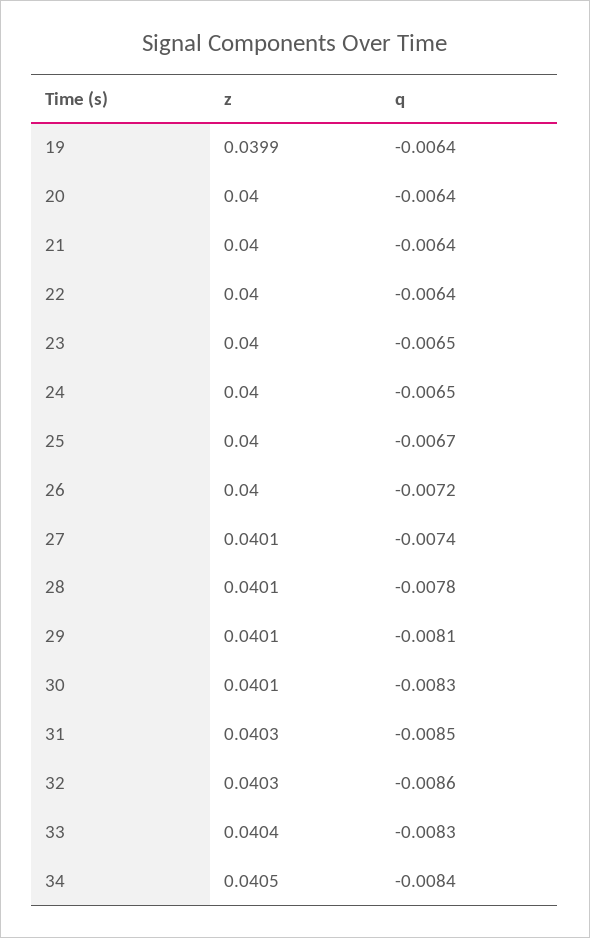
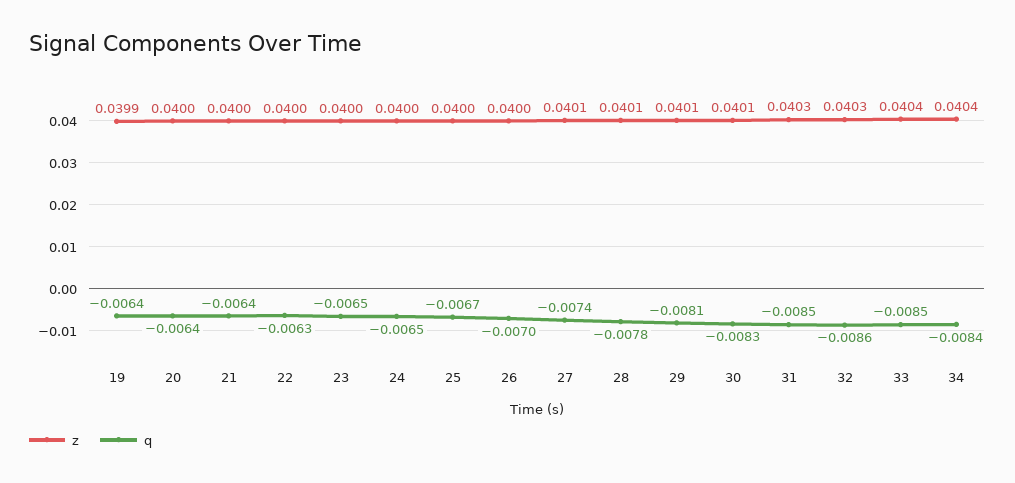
  {
    "z": {
      "19": 0.0399,
      "20": 0.04,
      "21": 0.04,
      "22": 0.04,
      "23": 0.04,
      "24": 0.04,
      "25": 0.04,
      "26": 0.04,
      "27": 0.0401,
      "28": 0.0401,
      "29": 0.0401,
      "30": 0.0401,
      "31": 0.0403,
      "32": 0.0403,
      "33": 0.0404,
-     "34": 0.0405
+     "34": 0.0404
    },
    "q": {
      "19": -0.0064,
      "20": -0.0064,
      "21": -0.0064,
-     "22": -0.0064,
+     "22": -0.0063,
      "23": -0.0065,
      "24": -0.0065,
      "25": -0.0067,
-     "26": -0.0072,
+     "26": -0.007,
      "27": -0.0074,
      "28": -0.0078,
      "29": -0.0081,
      "30": -0.0083,
      "31": -0.0085,
      "32": -0.0086,
-     "33": -0.0083,
+     "33": -0.0085,
      "34": -0.0084
    }
  }

